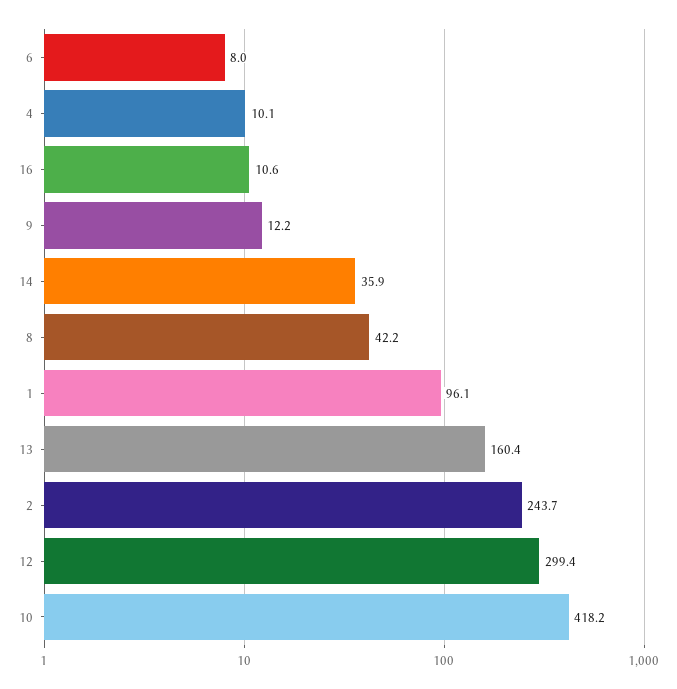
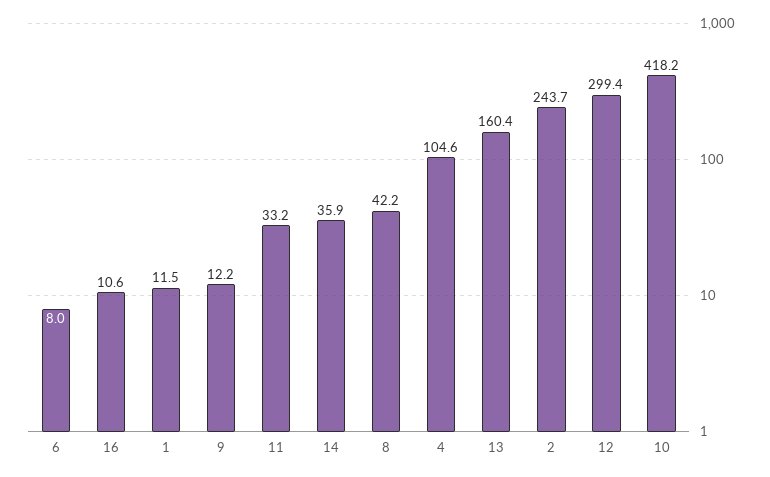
  {
    "6": 8,
-   "4": 10.1,
+   "4": 104.6,
    "16": 10.6,
    "9": 12.2,
    "14": 35.9,
    "8": 42.2,
-   "1": 96.1,
+   "1": 11.5,
    "13": 160.4,
    "2": 243.7,
    "12": 299.4,
-   "10": 418.2
+   "10": 418.2,
+   "11": 33.2
  }

